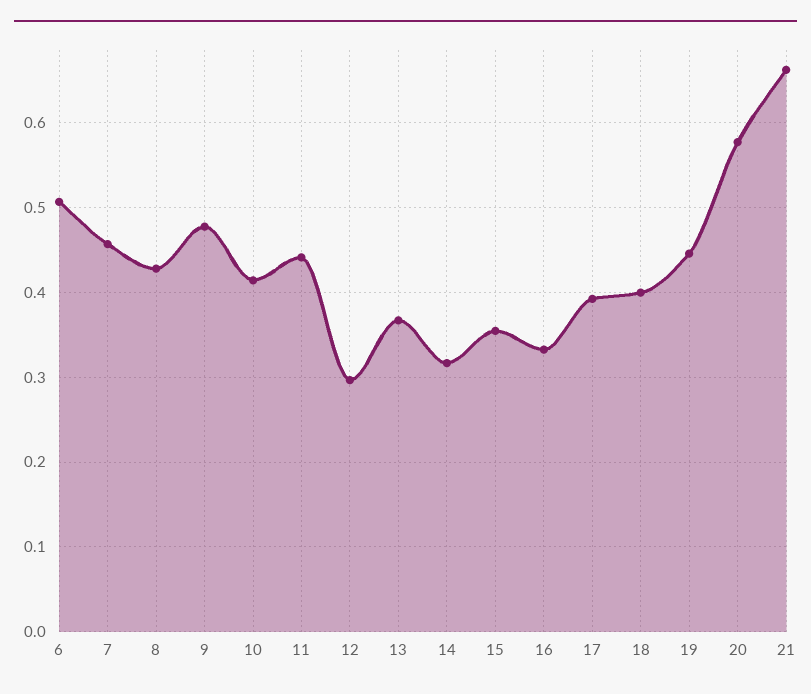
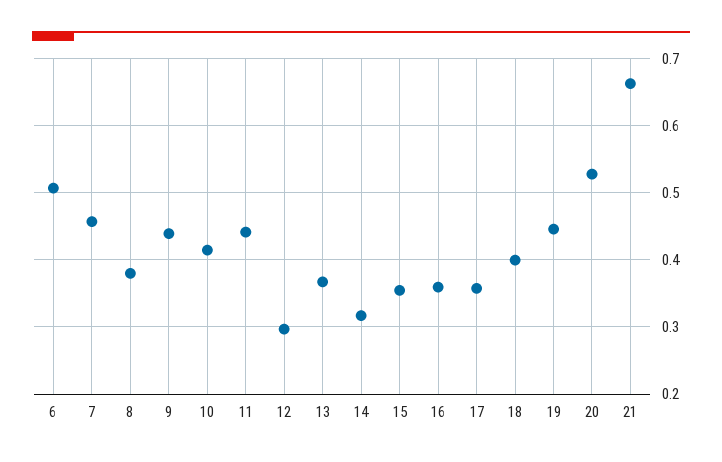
  {
    "6": 0.51,
    "7": 0.46,
-   "8": 0.43,
+   "8": 0.38,
-   "9": 0.48,
+   "9": 0.44,
    "10": 0.41,
    "11": 0.44,
    "12": 0.3,
    "13": 0.37,
    "14": 0.32,
    "15": 0.35,
-   "16": 0.33,
+   "16": 0.36,
-   "17": 0.39,
+   "17": 0.36,
    "18": 0.4,
    "19": 0.45,
-   "20": 0.58,
+   "20": 0.53,
    "21": 0.66
  }

